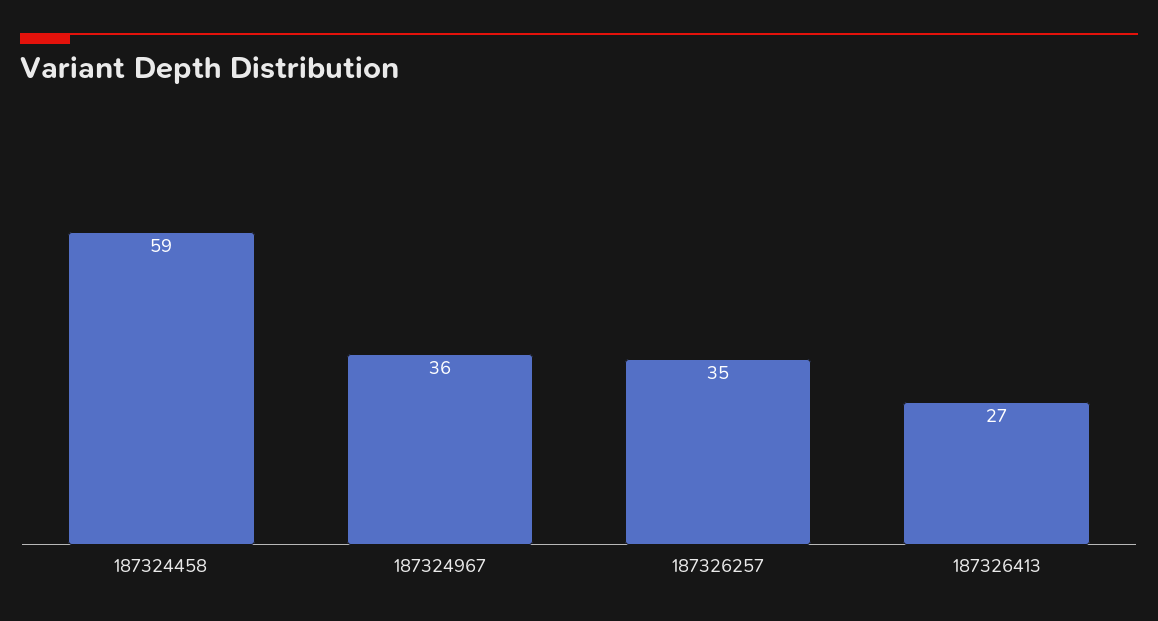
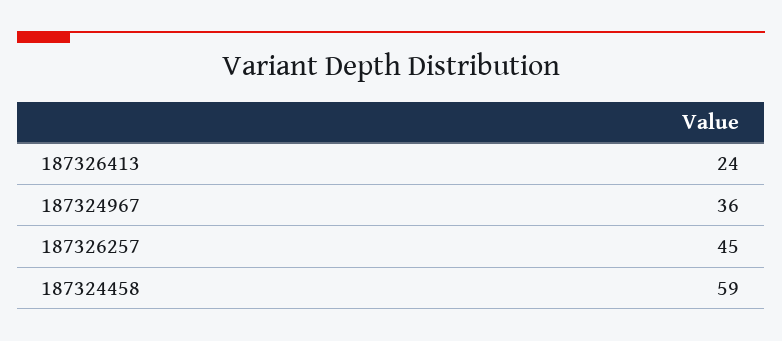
  {
    "187324458": 59,
    "187324967": 36,
-   "187326257": 35,
+   "187326257": 45,
-   "187326413": 27
+   "187326413": 24
  }

